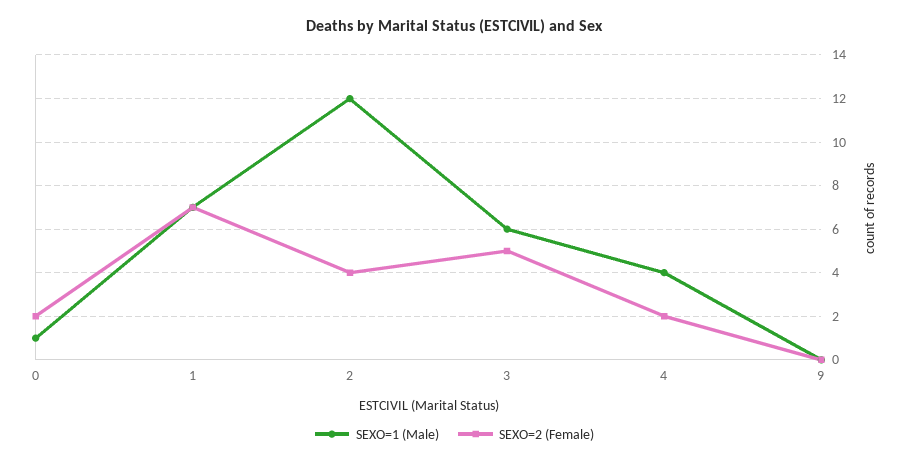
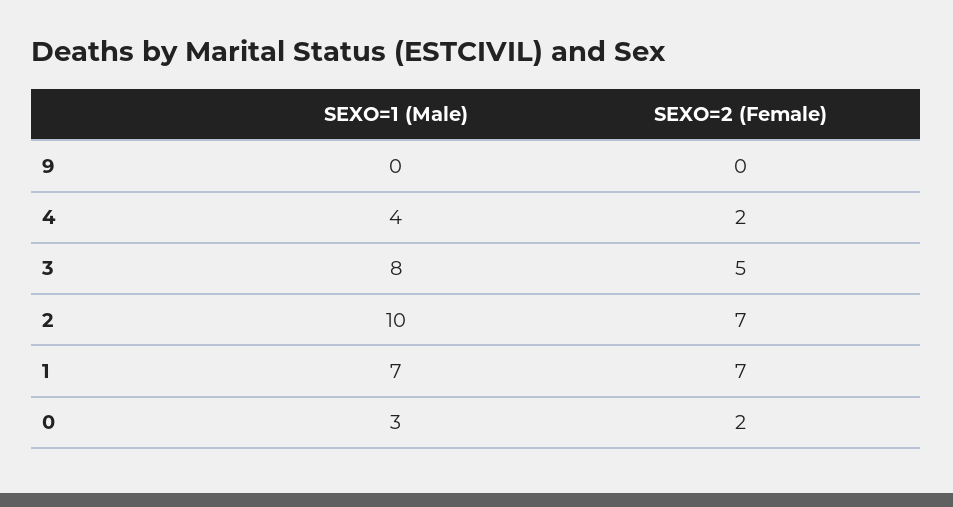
  {
    "SEXO=1 (Male)": {
-     "0": 1,
+     "0": 3,
      "1": 7,
-     "2": 12,
+     "2": 10,
-     "3": 6,
+     "3": 8,
      "4": 4,
      "9": 0
    },
    "SEXO=2 (Female)": {
      "0": 2,
      "1": 7,
-     "2": 4,
+     "2": 7,
      "3": 5,
      "4": 2,
      "9": 0
    }
  }

